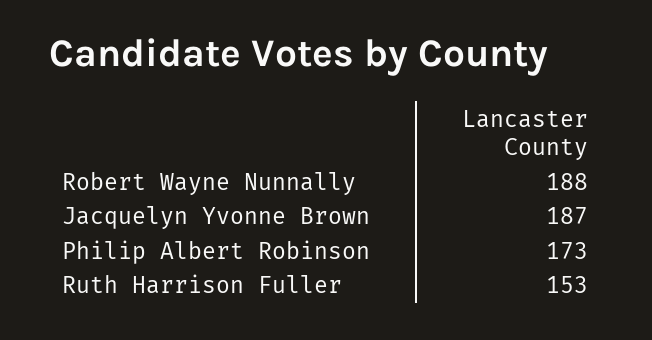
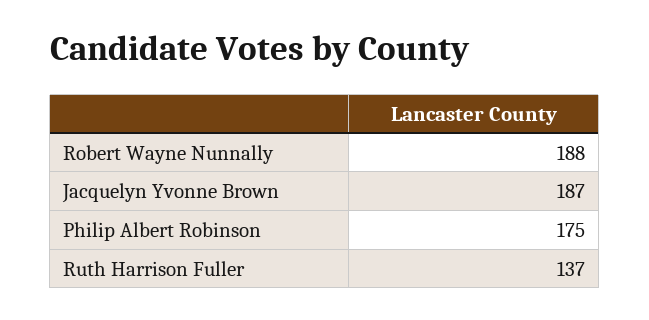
  {
    "Robert Wayne Nunnally": 188,
    "Jacquelyn Yvonne Brown": 187,
-   "Philip Albert Robinson": 173,
+   "Philip Albert Robinson": 175,
-   "Ruth Harrison Fuller": 153
+   "Ruth Harrison Fuller": 137
  }

